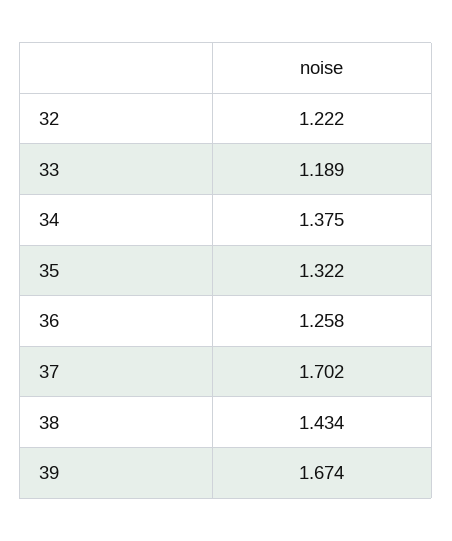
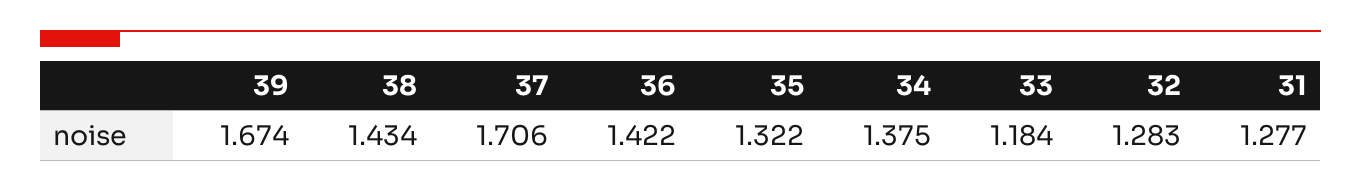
  {
-   "32": 1.222,
+   "32": 1.283,
-   "33": 1.189,
+   "33": 1.184,
    "34": 1.375,
    "35": 1.322,
-   "36": 1.258,
+   "36": 1.422,
-   "37": 1.702,
+   "37": 1.706,
    "38": 1.434,
-   "39": 1.674
+   "39": 1.674,
+   "31": 1.277
  }

